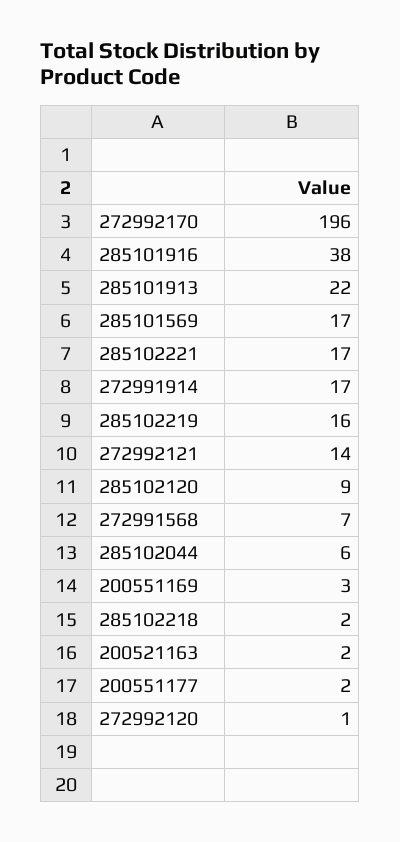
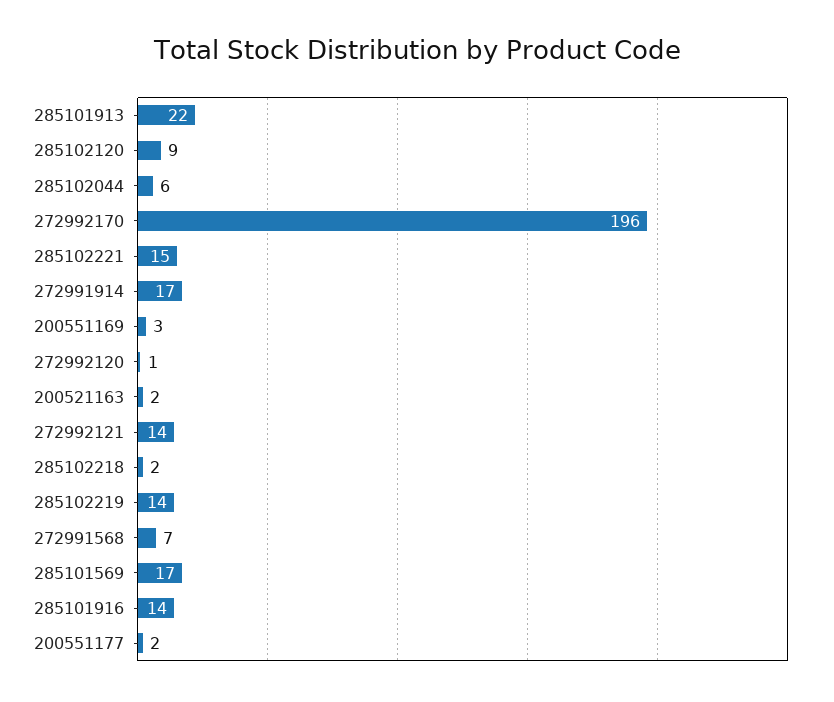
  {
    "272992170": 196,
-   "285101916": 38,
+   "285101916": 14,
    "285101913": 22,
    "285101569": 17,
-   "285102221": 17,
+   "285102221": 15,
    "272991914": 17,
-   "285102219": 16,
+   "285102219": 14,
    "272992121": 14,
    "285102120": 9,
    "272991568": 7,
    "285102044": 6,
    "200551169": 3,
    "285102218": 2,
    "200521163": 2,
    "200551177": 2,
    "272992120": 1
  }

